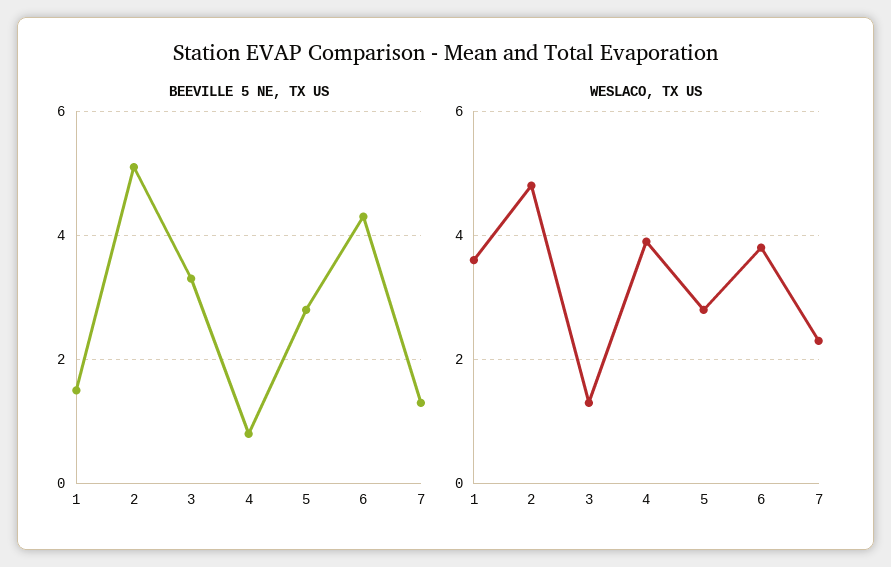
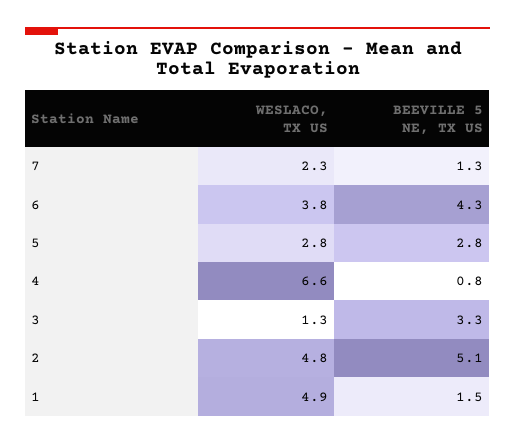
  {
    "BEEVILLE 5 NE, TX US": {
      "1": 1.5,
      "2": 5.1,
      "3": 3.3,
      "4": 0.8,
      "5": 2.8,
      "6": 4.3,
      "7": 1.3
    },
    "WESLACO, TX US": {
-     "1": 3.5,
+     "1": 4.9,
      "2": 4.8,
      "3": 1.3,
-     "4": 4,
+     "4": 6.6,
      "5": 2.8,
      "6": 3.8,
      "7": 2.3
    }
  }

